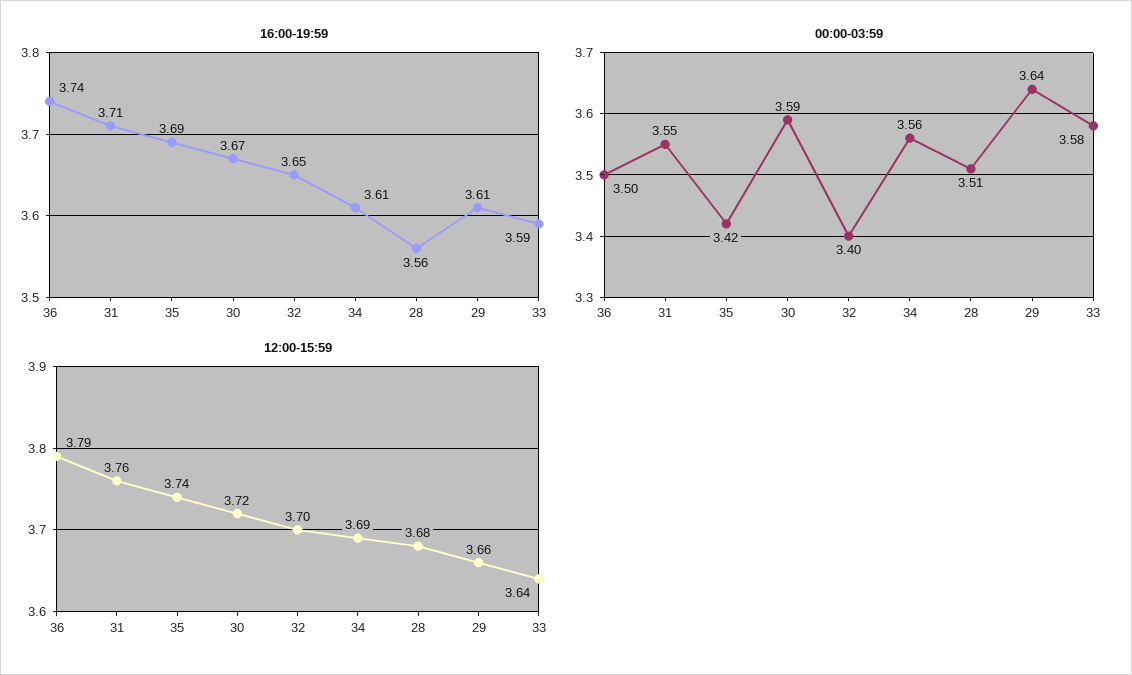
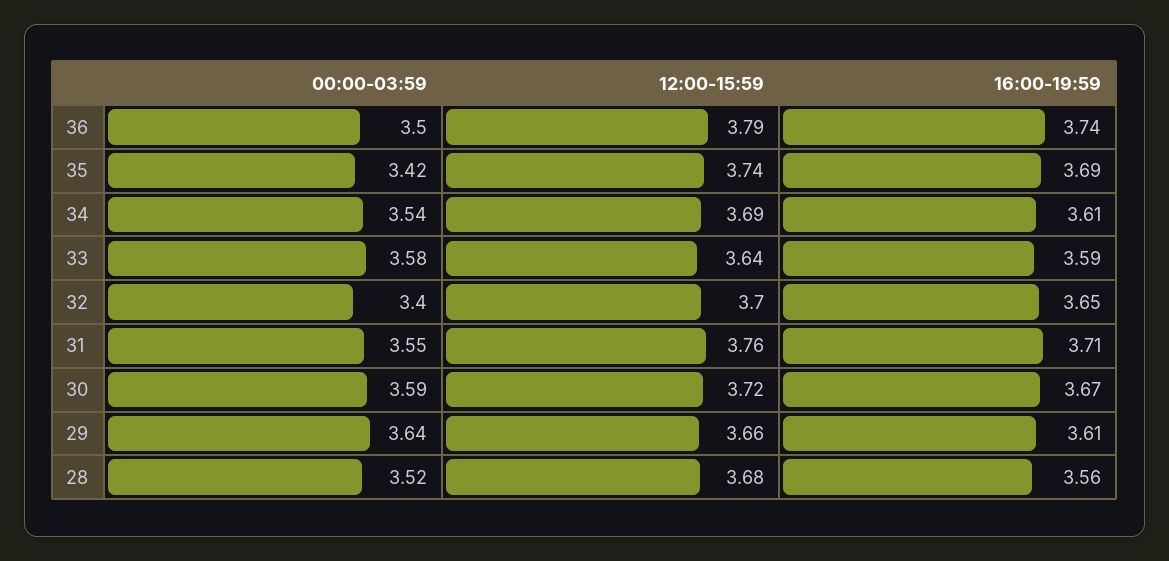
  {
    "16:00-19:59": {
      "36": 3.74,
      "31": 3.71,
      "35": 3.69,
      "30": 3.67,
      "32": 3.65,
      "34": 3.61,
      "28": 3.56,
      "29": 3.61,
      "33": 3.59
    },
    "00:00-03:59": {
      "36": 3.5,
      "31": 3.55,
      "35": 3.42,
      "30": 3.59,
      "32": 3.4,
-     "34": 3.56,
+     "34": 3.54,
-     "28": 3.51,
+     "28": 3.52,
      "29": 3.64,
      "33": 3.58
    },
    "12:00-15:59": {
      "36": 3.79,
      "31": 3.76,
      "35": 3.74,
      "30": 3.72,
      "32": 3.7,
      "34": 3.69,
      "28": 3.68,
      "29": 3.66,
      "33": 3.64
    }
  }

